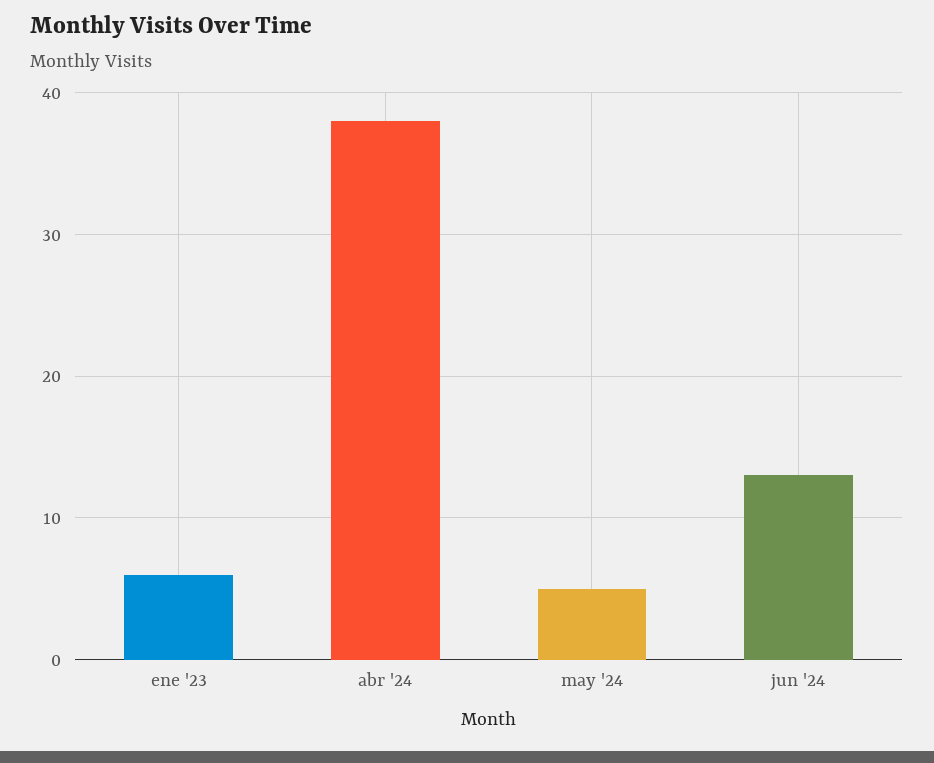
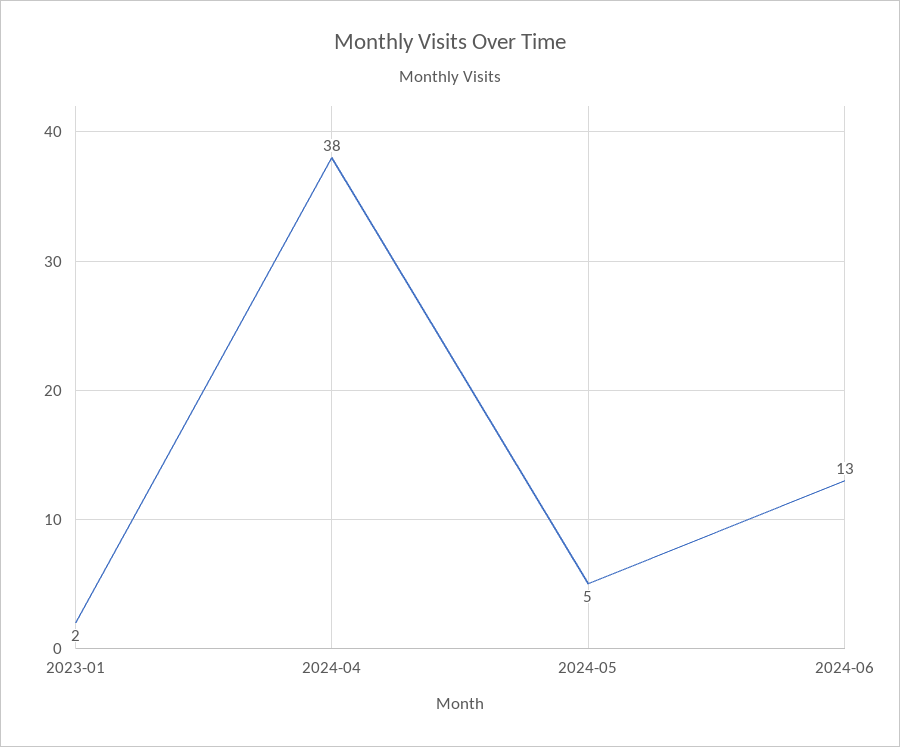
  {
-   "ene '23": 6,
+   "ene '23": 2,
    "abr '24": 38,
    "may '24": 5,
    "jun '24": 13
  }

